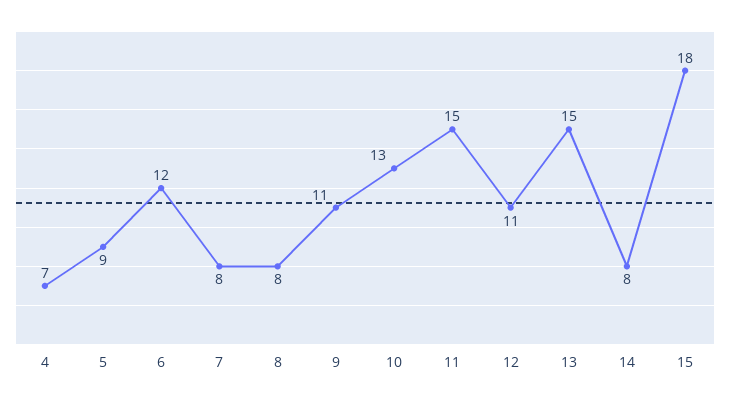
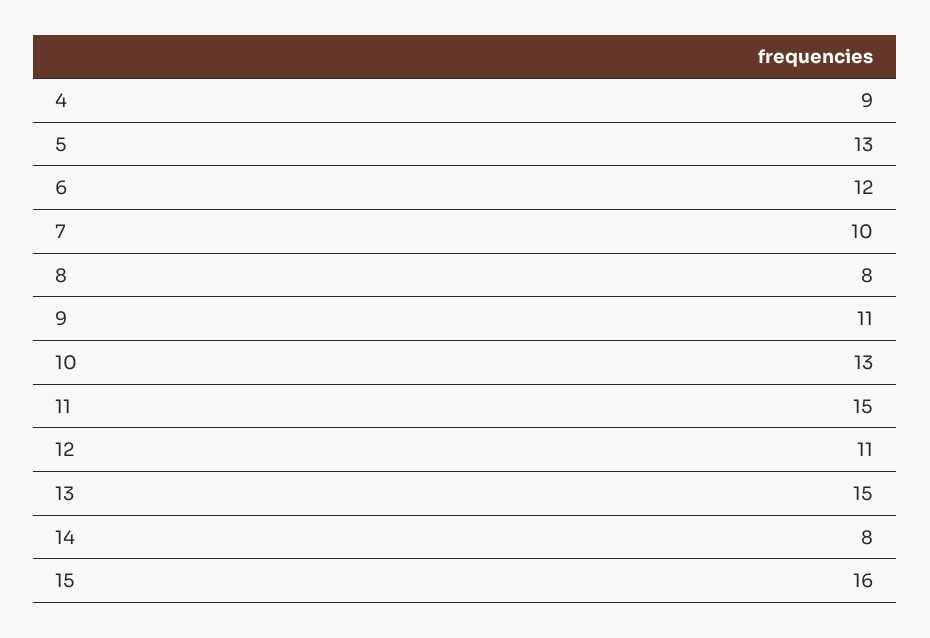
  {
-   "4": 7,
+   "4": 9,
-   "5": 9,
+   "5": 13,
    "6": 12,
-   "7": 8,
+   "7": 10,
    "8": 8,
    "9": 11,
    "10": 13,
    "11": 15,
    "12": 11,
    "13": 15,
    "14": 8,
-   "15": 18
+   "15": 16
  }

